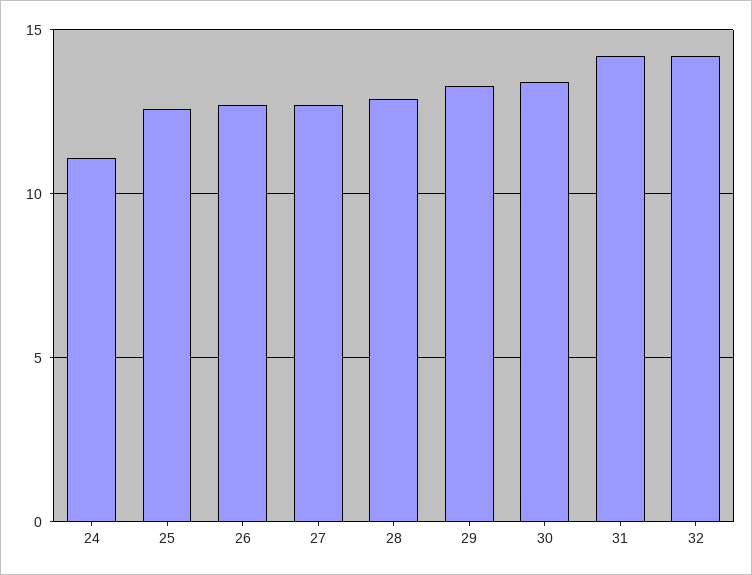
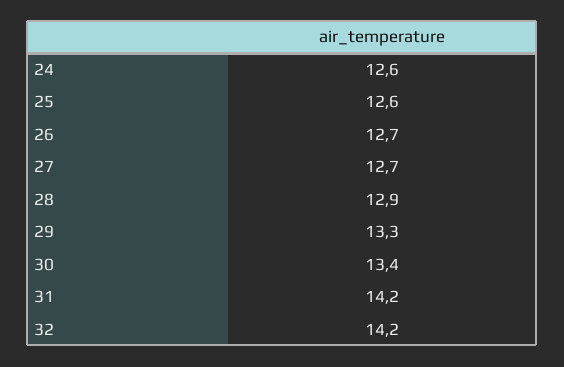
  {
-   "24": 11,
+   "24": 12.6,
    "25": 12.6,
    "26": 12.7,
    "27": 12.7,
    "28": 12.9,
    "29": 13.3,
    "30": 13.4,
    "31": 14.2,
    "32": 14.2
  }

